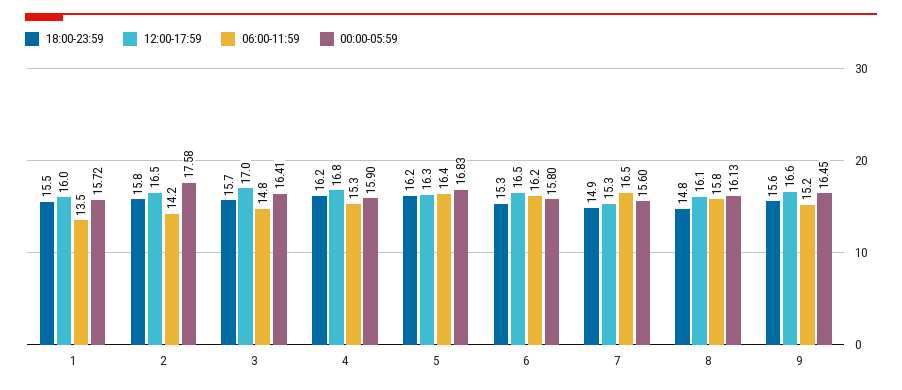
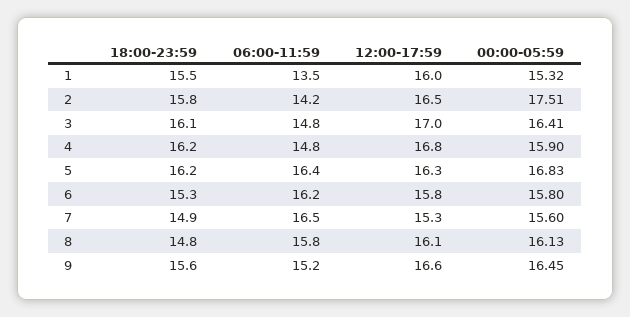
  {
    "18:00-23:59": {
      "1": 15.5,
      "2": 15.8,
-     "3": 15.7,
+     "3": 16.1,
      "4": 16.2,
      "5": 16.2,
      "6": 15.3,
      "7": 14.9,
      "8": 14.8,
      "9": 15.6
    },
    "12:00-17:59": {
      "1": 16,
      "2": 16.5,
      "3": 17,
      "4": 16.8,
      "5": 16.3,
-     "6": 16.5,
+     "6": 15.8,
      "7": 15.3,
      "8": 16.1,
      "9": 16.6
    },
    "06:00-11:59": {
      "1": 13.5,
      "2": 14.2,
      "3": 14.8,
-     "4": 15.3,
+     "4": 14.8,
      "5": 16.4,
      "6": 16.2,
      "7": 16.5,
      "8": 15.8,
      "9": 15.2
    },
    "00:00-05:59": {
-     "1": 15.72,
+     "1": 15.32,
-     "2": 17.58,
+     "2": 17.51,
      "3": 16.41,
      "4": 15.9,
      "5": 16.83,
      "6": 15.8,
      "7": 15.6,
      "8": 16.13,
      "9": 16.45
    }
  }

